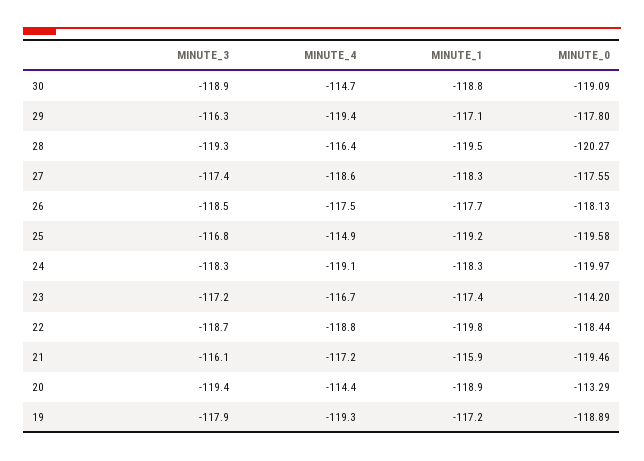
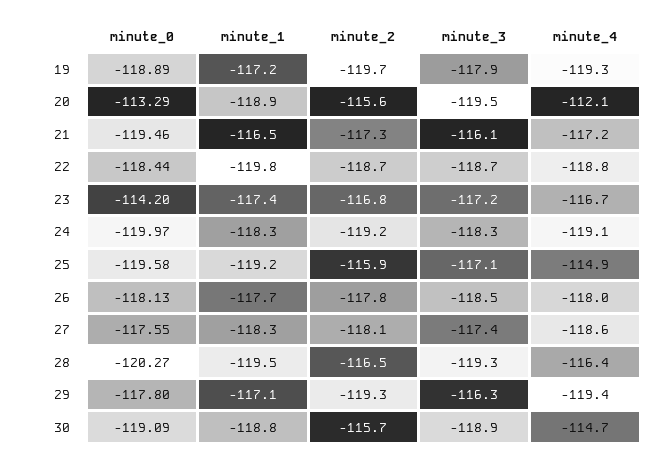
  {
    "MINUTE_3": {
      "30": -118.9,
      "29": -116.3,
      "28": -119.3,
      "27": -117.4,
      "26": -118.5,
-     "25": -116.8,
+     "25": -117.1,
      "24": -118.3,
      "23": -117.2,
      "22": -118.7,
      "21": -116.1,
-     "20": -119.4,
+     "20": -119.5,
      "19": -117.9
    },
    "MINUTE_4": {
      "30": -114.7,
      "29": -119.4,
      "28": -116.4,
      "27": -118.6,
-     "26": -117.5,
+     "26": -118,
      "25": -114.9,
      "24": -119.1,
      "23": -116.7,
      "22": -118.8,
      "21": -117.2,
-     "20": -114.4,
+     "20": -112.1,
      "19": -119.3
    },
    "MINUTE_1": {
      "30": -118.8,
      "29": -117.1,
      "28": -119.5,
      "27": -118.3,
      "26": -117.7,
      "25": -119.2,
      "24": -118.3,
      "23": -117.4,
      "22": -119.8,
-     "21": -115.9,
+     "21": -116.5,
      "20": -118.9,
      "19": -117.2
    },
    "MINUTE_0": {
      "30": -119.09,
      "29": -117.8,
      "28": -120.27,
      "27": -117.55,
      "26": -118.13,
      "25": -119.58,
      "24": -119.97,
      "23": -114.2,
      "22": -118.44,
      "21": -119.46,
      "20": -113.29,
      "19": -118.89
-   }
+   },
+   "minute_2": {
+     "19": -119.7,
+     "20": -115.6,
+     "21": -117.3,
+     "22": -118.7,
+     "23": -116.8,
+     "24": -119.2,
+     "25": -115.9,
+     "26": -117.8,
+     "27": -118.1,
+     "28": -116.5,
+     "29": -119.3,
+     "30": -115.7
+   }
  }

